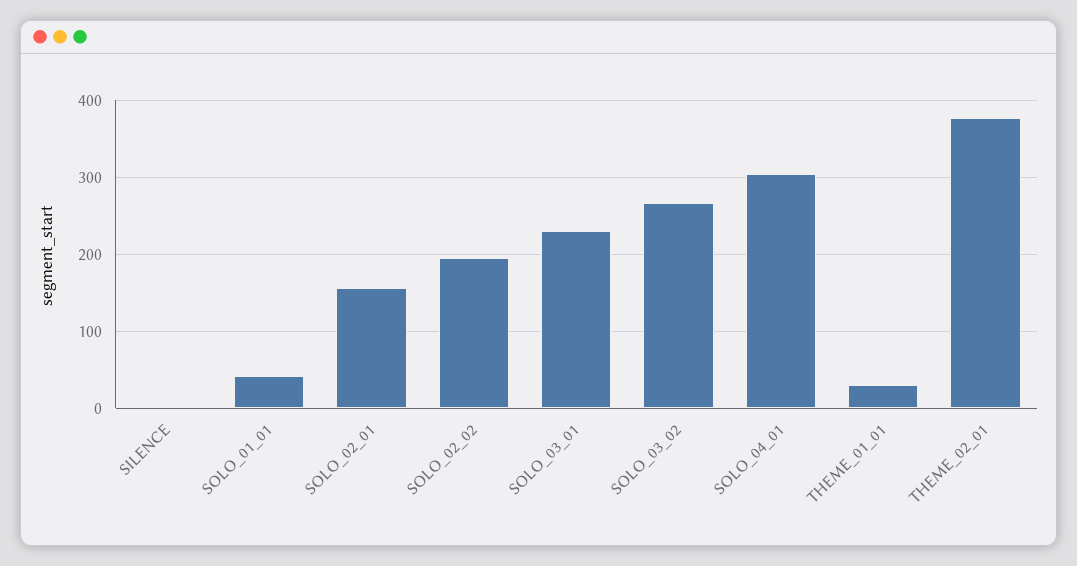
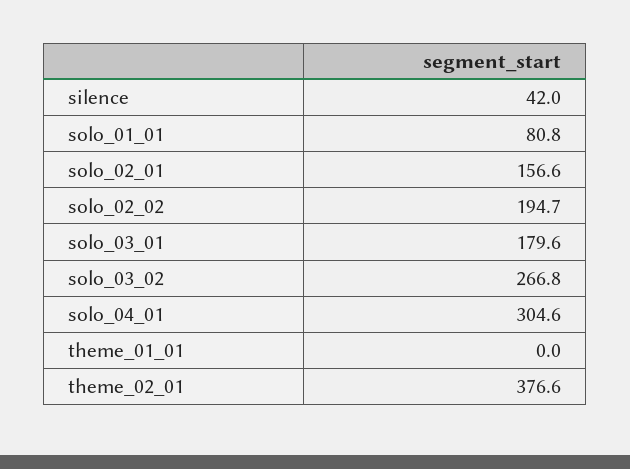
  {
-   "SILENCE": 0,
+   "SILENCE": 42,
-   "SOLO_01_01": 40,
+   "SOLO_01_01": 80.8,
    "SOLO_02_01": 156.6,
    "SOLO_02_02": 194.7,
-   "SOLO_03_01": 230,
+   "SOLO_03_01": 179.6,
    "SOLO_03_02": 266.8,
    "SOLO_04_01": 304.6,
-   "THEME_01_01": 30,
+   "THEME_01_01": 0,
    "THEME_02_01": 376.6
  }

